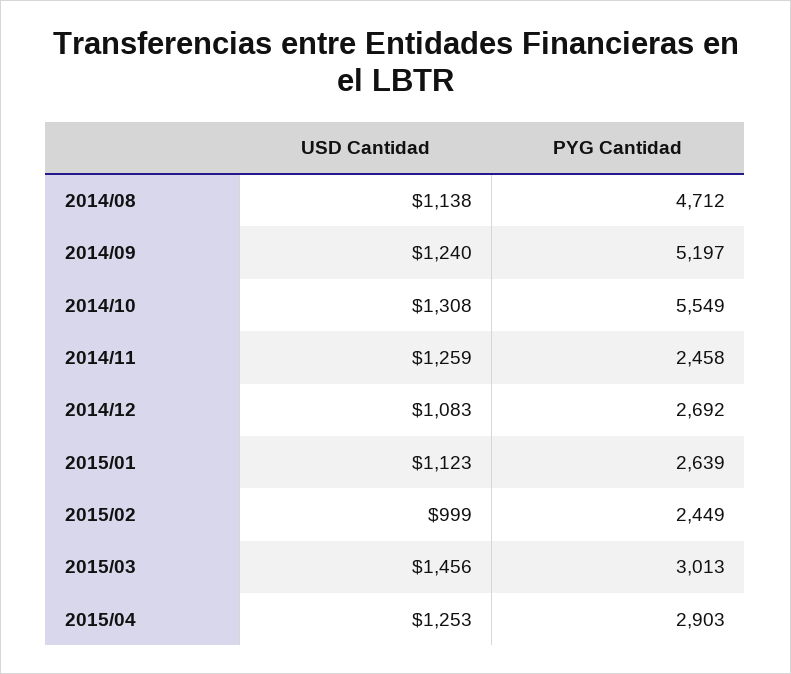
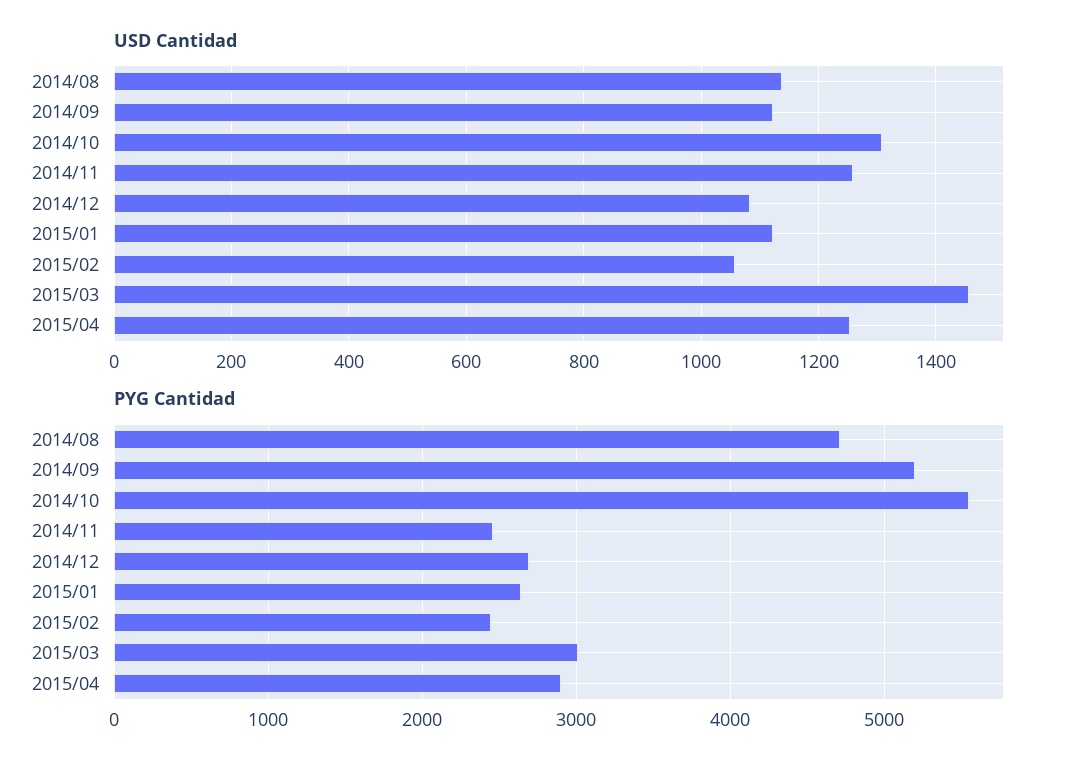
  {
    "USD Cantidad": {
      "2014/08": 1138,
-     "2014/09": 1240,
+     "2014/09": 1120,
      "2014/10": 1308,
      "2014/11": 1259,
      "2014/12": 1083,
      "2015/01": 1123,
-     "2015/02": 999,
+     "2015/02": 1060,
      "2015/03": 1456,
      "2015/04": 1253
    },
    "PYG Cantidad": {
      "2014/08": 4712,
      "2014/09": 5197,
      "2014/10": 5549,
      "2014/11": 2458,
      "2014/12": 2692,
      "2015/01": 2639,
      "2015/02": 2449,
      "2015/03": 3013,
      "2015/04": 2903
    }
  }

